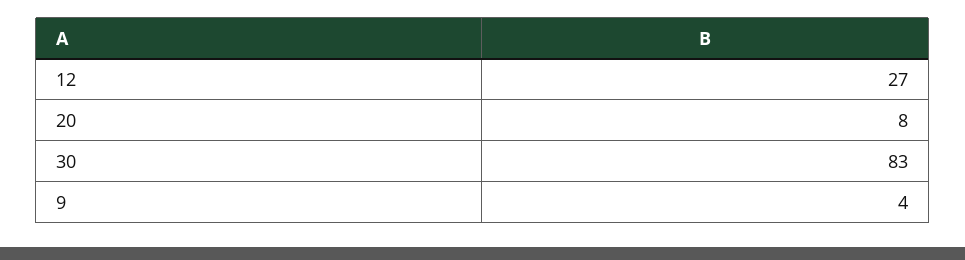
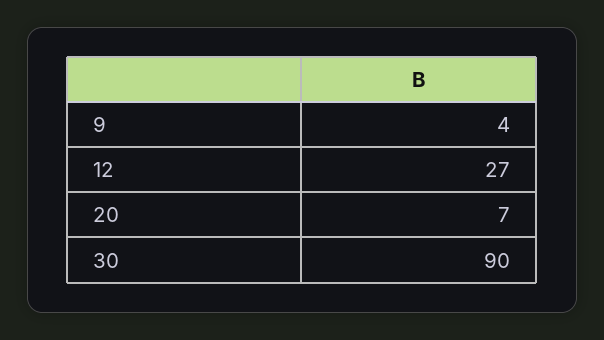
  {
    "12": 27,
-   "20": 8,
+   "20": 7,
-   "30": 83,
+   "30": 90,
    "9": 4
  }

